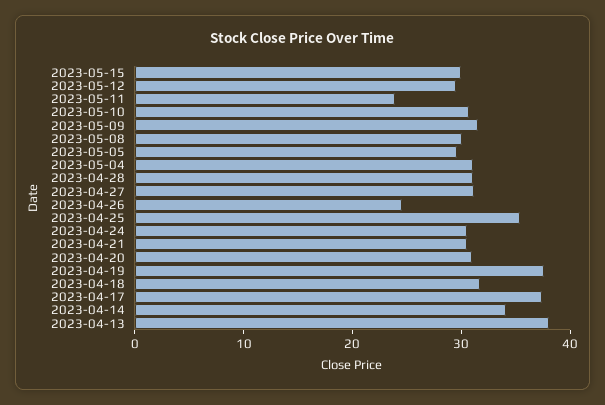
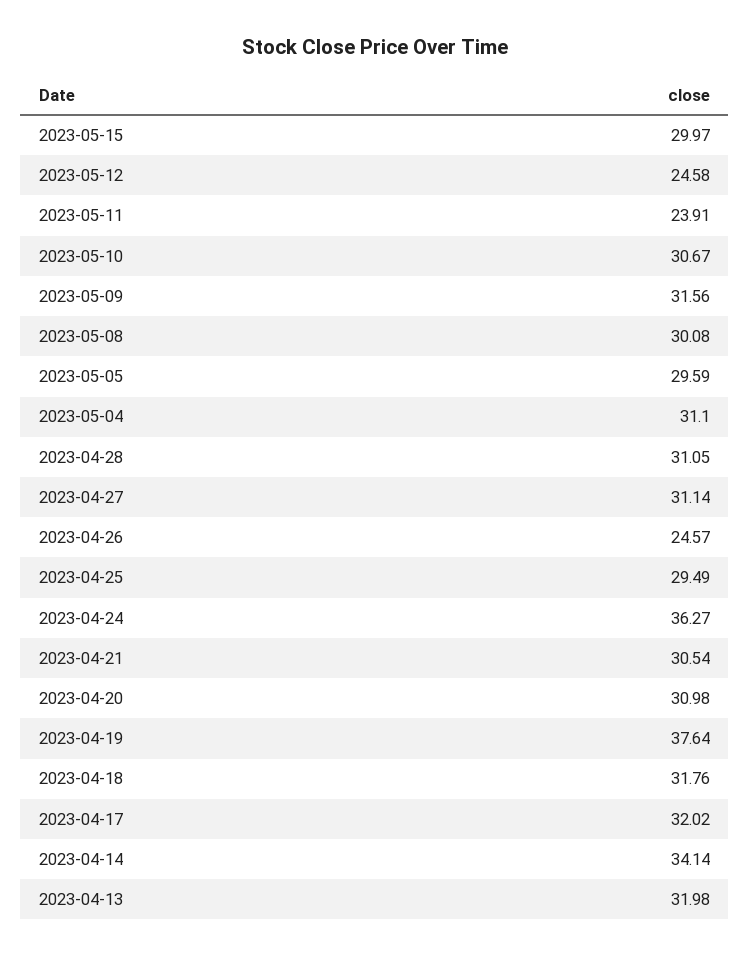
  {
    "2023-05-15": 29.97,
-   "2023-05-12": 30,
+   "2023-05-12": 24.58,
    "2023-05-11": 23.91,
    "2023-05-10": 30.67,
    "2023-05-09": 31.56,
    "2023-05-08": 30.08,
    "2023-05-05": 29.59,
    "2023-05-04": 31.1,
    "2023-04-28": 31.05,
    "2023-04-27": 31.14,
    "2023-04-26": 24.57,
-   "2023-04-25": 36,
+   "2023-04-25": 29.49,
-   "2023-04-24": 30,
+   "2023-04-24": 36.27,
    "2023-04-21": 30.54,
    "2023-04-20": 30.98,
    "2023-04-19": 37.64,
    "2023-04-18": 31.76,
-   "2023-04-17": 38,
+   "2023-04-17": 32.02,
    "2023-04-14": 34.14,
-   "2023-04-13": 38
+   "2023-04-13": 31.98
  }

